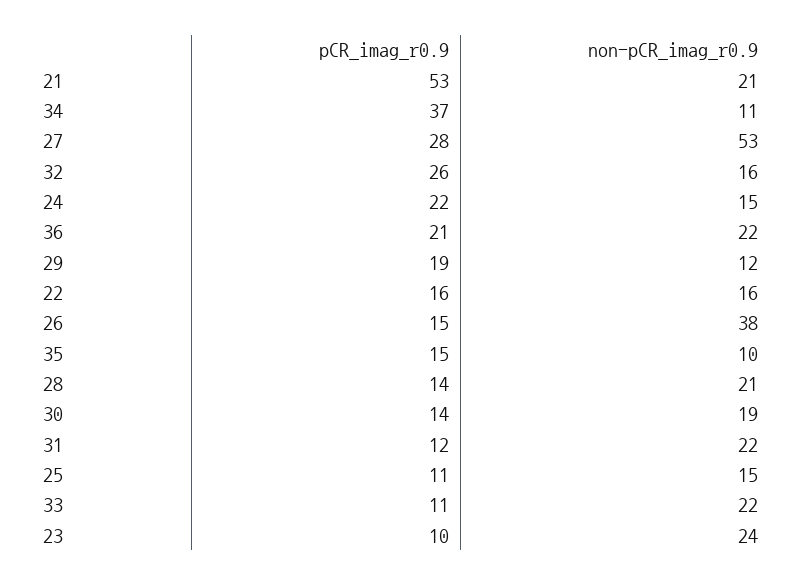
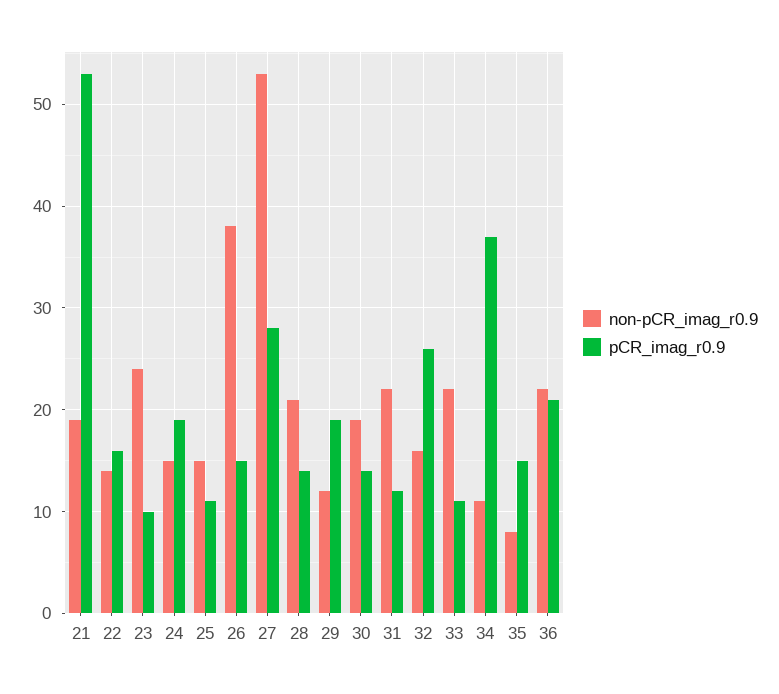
  {
    "pCR_imag_r0.9": {
      "21": 53,
      "34": 37,
      "27": 28,
      "32": 26,
-     "24": 22,
+     "24": 19,
      "36": 21,
      "29": 19,
      "22": 16,
      "26": 15,
      "35": 15,
      "28": 14,
      "30": 14,
      "31": 12,
      "25": 11,
      "33": 11,
      "23": 10
    },
    "non-pCR_imag_r0.9": {
-     "21": 21,
+     "21": 19,
      "34": 11,
      "27": 53,
      "32": 16,
      "24": 15,
      "36": 22,
      "29": 12,
-     "22": 16,
+     "22": 14,
      "26": 38,
-     "35": 10,
+     "35": 8,
      "28": 21,
      "30": 19,
      "31": 22,
      "25": 15,
      "33": 22,
      "23": 24
    }
  }

